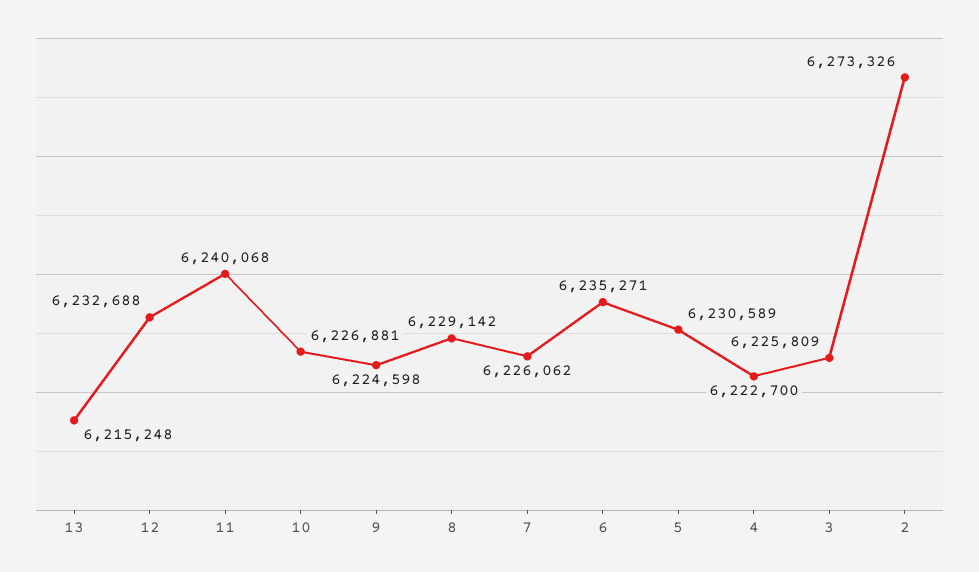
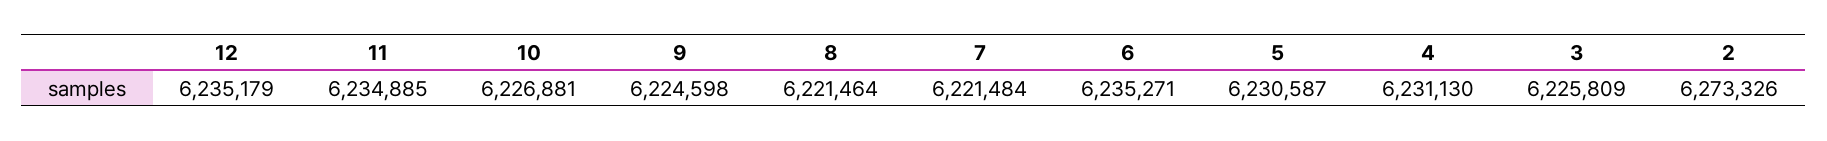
  {
-   "13": 6215248,
-   "12": 6232688,
+   "12": 6235179,
-   "11": 6240068,
+   "11": 6234885,
    "10": 6226881,
    "9": 6224598,
-   "8": 6229142,
+   "8": 6221464,
-   "7": 6226062,
+   "7": 6221484,
    "6": 6235271,
-   "5": 6230589,
+   "5": 6230587,
-   "4": 6222700,
+   "4": 6231130,
    "3": 6225809,
    "2": 6273326
  }

